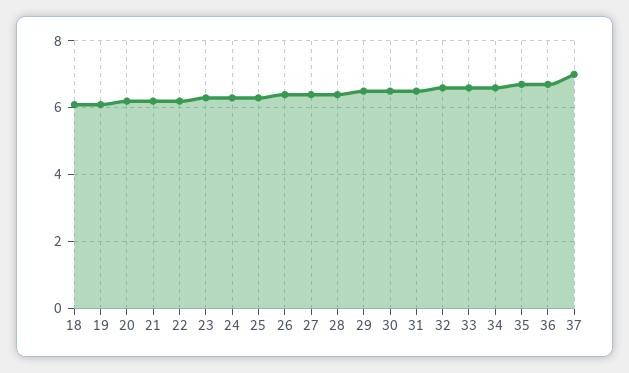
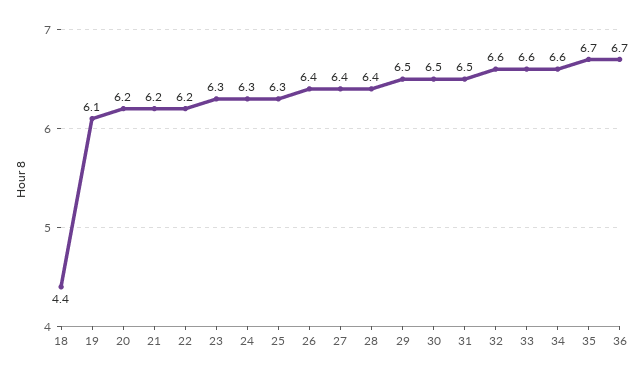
  {
-   "18": 6,
+   "18": 4.4,
    "19": 6.1,
    "20": 6.2,
    "21": 6.2,
    "22": 6.2,
    "23": 6.3,
    "24": 6.3,
    "25": 6.3,
    "26": 6.4,
    "27": 6.4,
    "28": 6.4,
    "29": 6.5,
    "30": 6.5,
    "31": 6.5,
    "32": 6.6,
    "33": 6.6,
    "34": 6.6,
    "35": 6.7,
-   "36": 6.7,
+   "36": 6.7
-   "37": 7
  }

